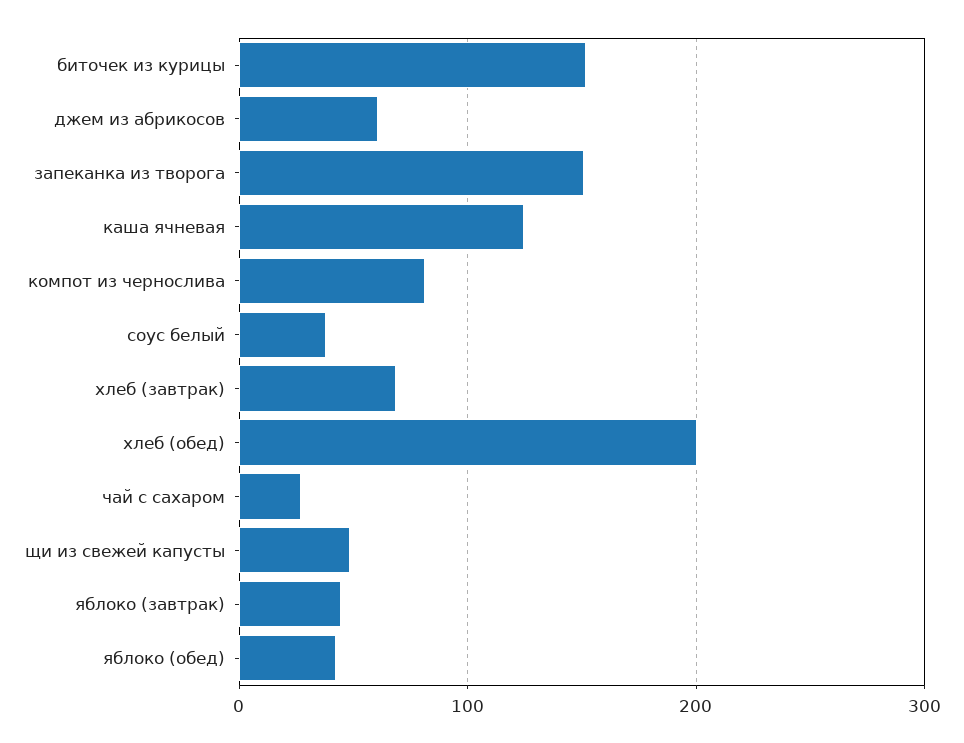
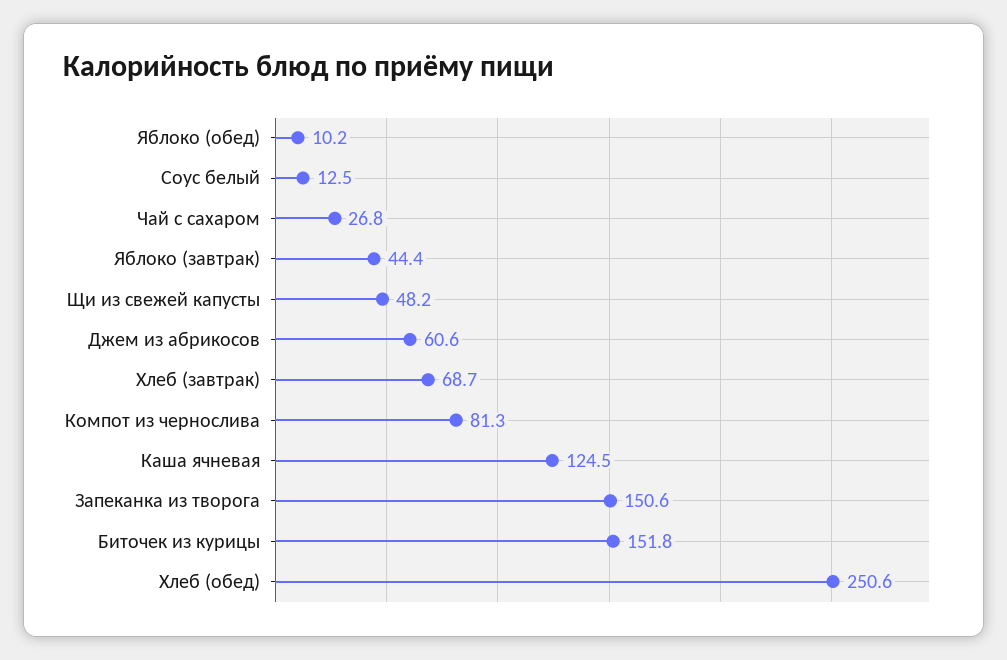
  {
    "биточек из курицы": 151.8,
    "джем из абрикосов": 60.6,
    "запеканка из творога": 150.6,
    "каша ячневая": 124.5,
    "компот из чернослива": 81.3,
-   "соус белый": 40,
+   "соус белый": 12.5,
    "хлеб (завтрак)": 68.7,
-   "хлеб (обед)": 200,
+   "хлеб (обед)": 250.6,
    "чай с сахаром": 26.8,
    "щи из свежей капусты": 48.2,
    "яблоко (завтрак)": 44.4,
-   "яблоко (обед)": 40
+   "яблоко (обед)": 10.2
  }

